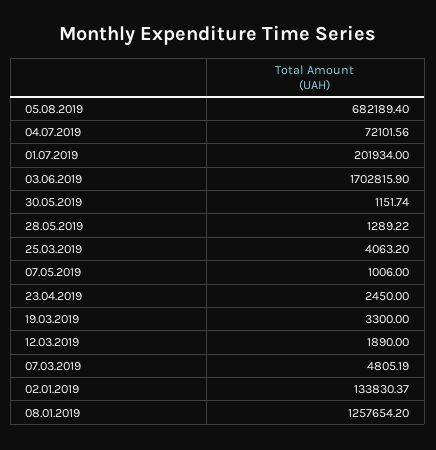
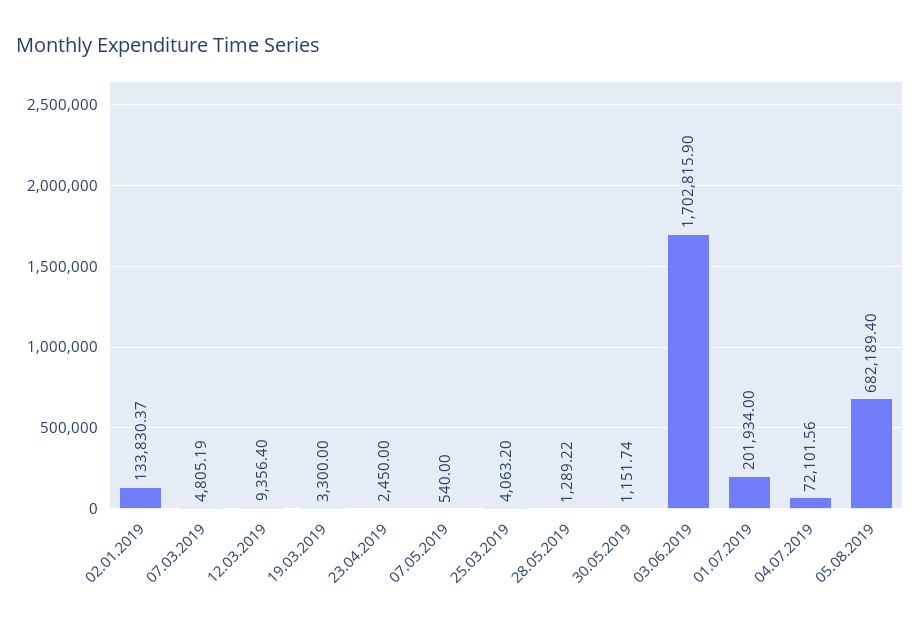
  {
    "05.08.2019": 682189.4,
    "04.07.2019": 72101.56,
    "01.07.2019": 201934,
    "03.06.2019": 1702815.9,
    "30.05.2019": 1151.74,
    "28.05.2019": 1289.22,
    "25.03.2019": 4063.2,
-   "07.05.2019": 1006,
+   "07.05.2019": 540,
    "23.04.2019": 2450,
    "19.03.2019": 3300,
-   "12.03.2019": 1890,
+   "12.03.2019": 9356.4,
    "07.03.2019": 4805.19,
-   "02.01.2019": 133830.37,
+   "02.01.2019": 133830.37
-   "08.01.2019": 1257654.2
  }

